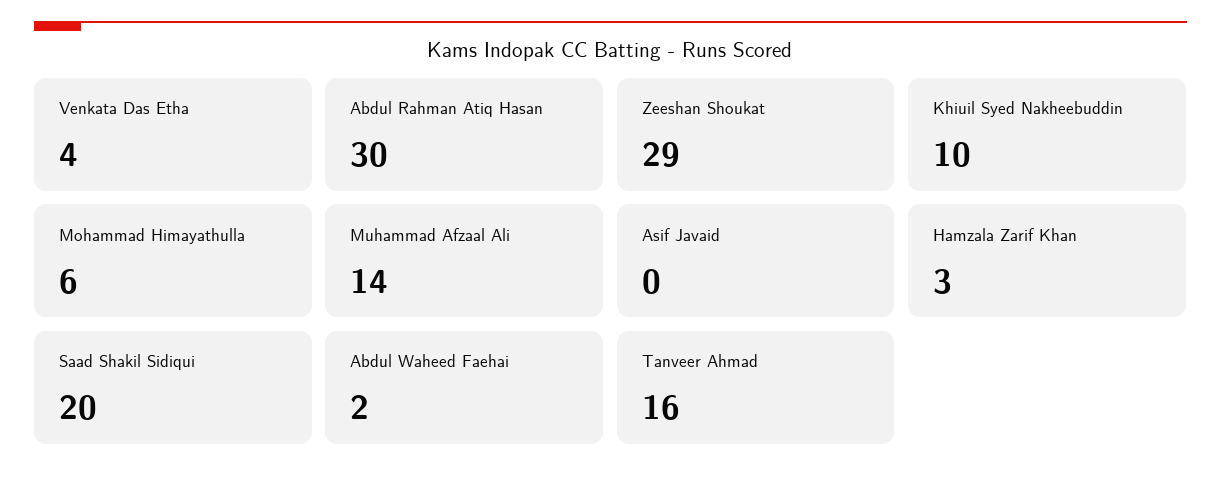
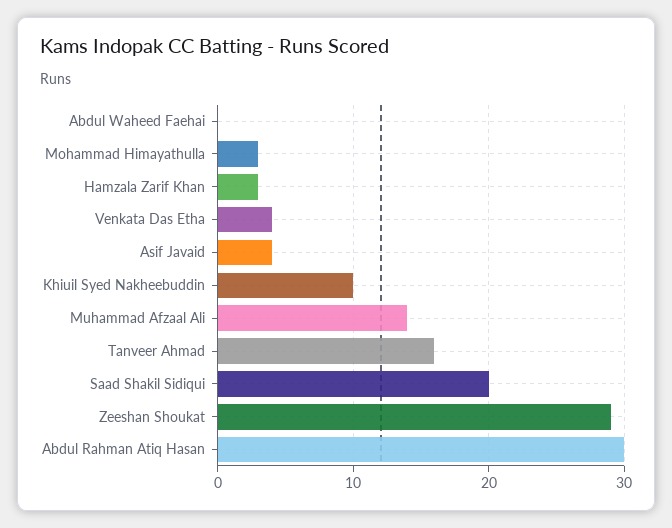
  {
    "Venkata Das Etha": 4,
    "Abdul Rahman Atiq Hasan": 30,
    "Zeeshan Shoukat": 29,
    "Khiuil Syed Nakheebuddin": 10,
-   "Mohammad Himayathulla": 6,
+   "Mohammad Himayathulla": 3,
    "Muhammad Afzaal Ali": 14,
-   "Asif Javaid": 0,
+   "Asif Javaid": 4,
    "Hamzala Zarif Khan": 3,
    "Saad Shakil Sidiqui": 20,
-   "Abdul Waheed Faehai": 2,
+   "Abdul Waheed Faehai": 0,
    "Tanveer Ahmad": 16
  }

